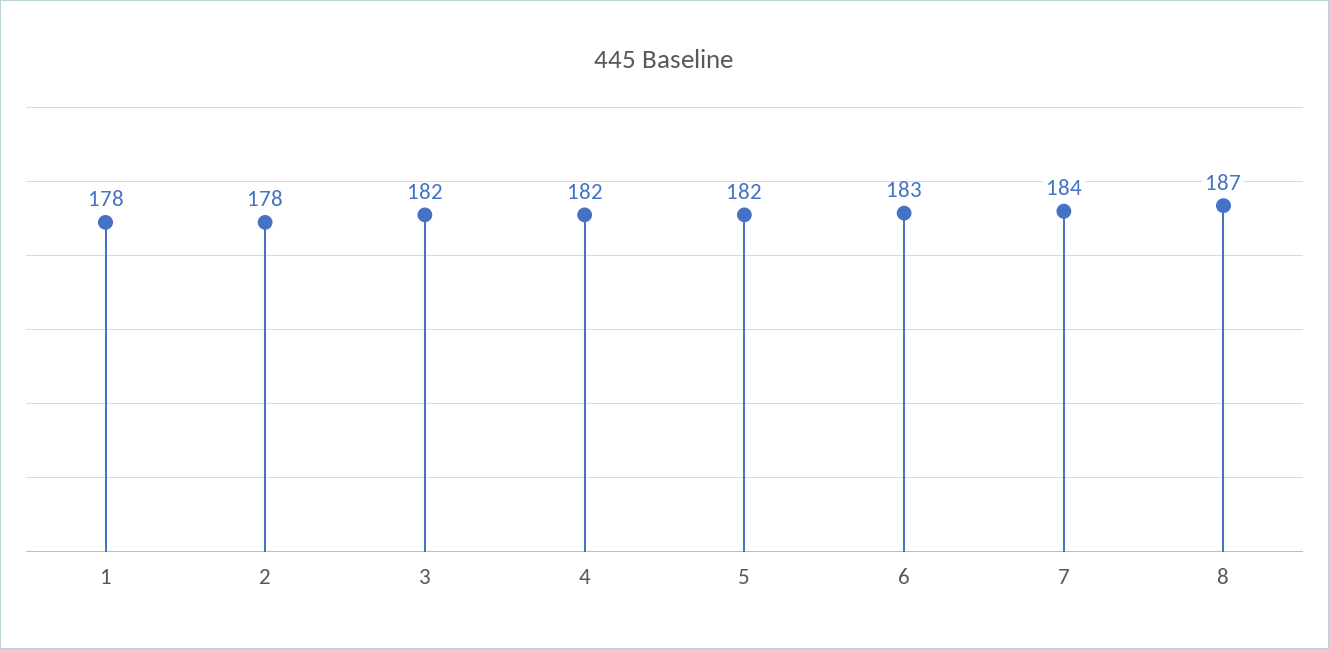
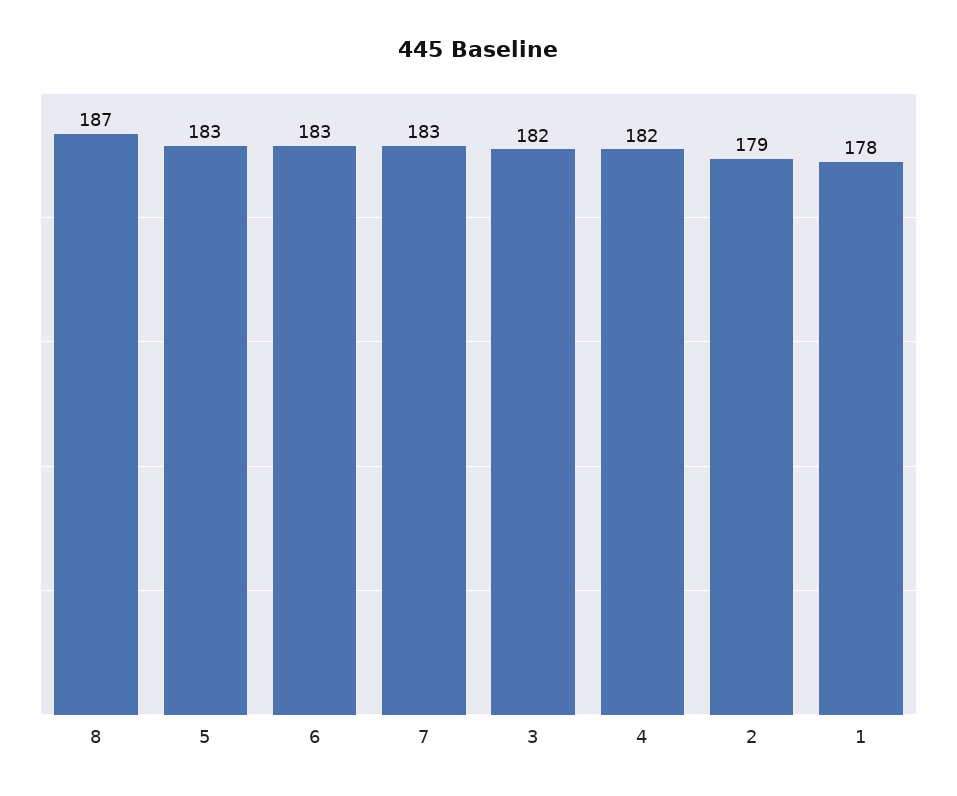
  {
    "1": 178,
-   "2": 178,
+   "2": 179,
    "3": 182,
    "4": 182,
-   "5": 182,
+   "5": 183,
    "6": 183,
-   "7": 184,
+   "7": 183,
    "8": 187
  }

